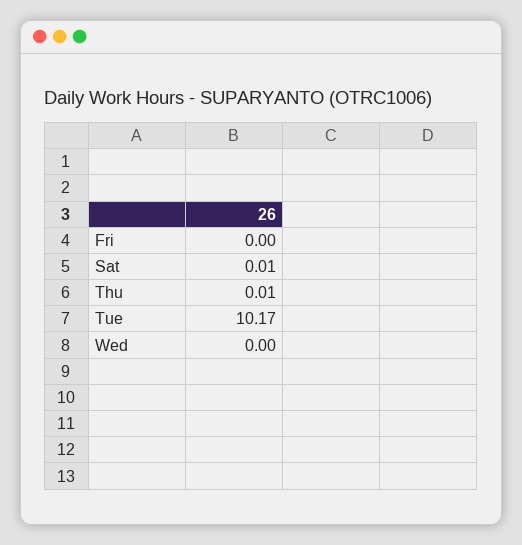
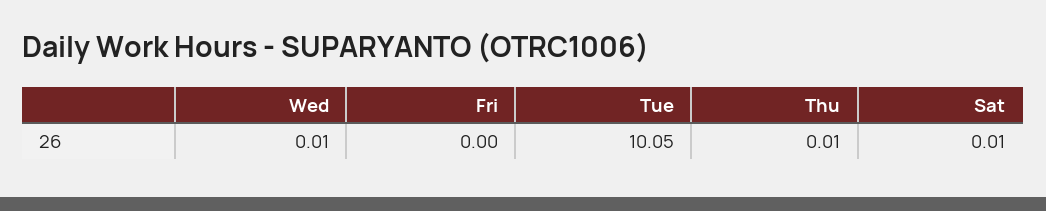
  {
    "Fri": 0,
    "Sat": 0.01,
    "Thu": 0.01,
-   "Tue": 10.17,
+   "Tue": 10.05,
-   "Wed": 0
+   "Wed": 0.01
  }

